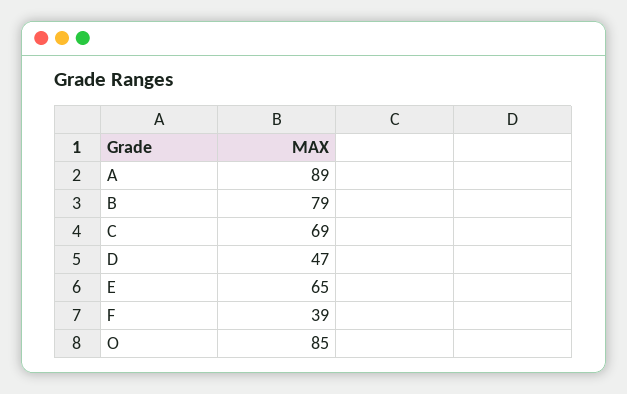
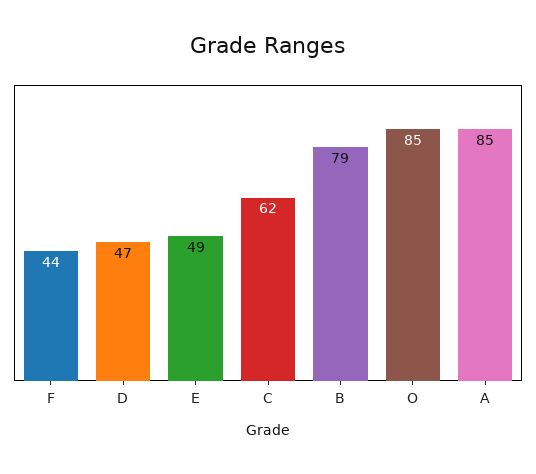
  {
-   "A": 89,
+   "A": 85,
    "B": 79,
-   "C": 69,
+   "C": 62,
    "D": 47,
-   "E": 65,
+   "E": 49,
-   "F": 39,
+   "F": 44,
    "O": 85
  }

